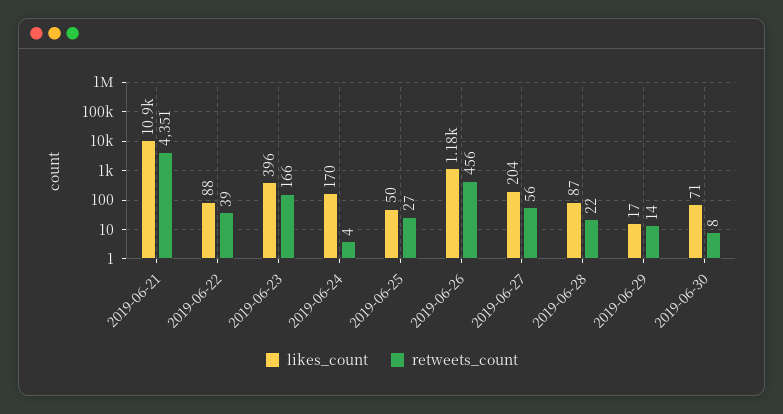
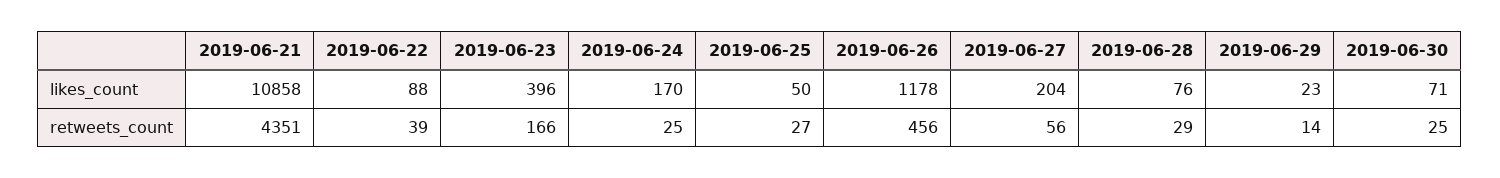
  {
    "likes_count": {
      "2019-06-21": 10858,
      "2019-06-22": 88,
      "2019-06-23": 396,
      "2019-06-24": 170,
      "2019-06-25": 50,
      "2019-06-26": 1178,
      "2019-06-27": 204,
-     "2019-06-28": 87,
+     "2019-06-28": 76,
-     "2019-06-29": 17,
+     "2019-06-29": 23,
      "2019-06-30": 71
    },
    "retweets_count": {
      "2019-06-21": 4351,
      "2019-06-22": 39,
      "2019-06-23": 166,
-     "2019-06-24": 4,
+     "2019-06-24": 25,
      "2019-06-25": 27,
      "2019-06-26": 456,
      "2019-06-27": 56,
-     "2019-06-28": 22,
+     "2019-06-28": 29,
      "2019-06-29": 14,
-     "2019-06-30": 8
+     "2019-06-30": 25
    }
  }

